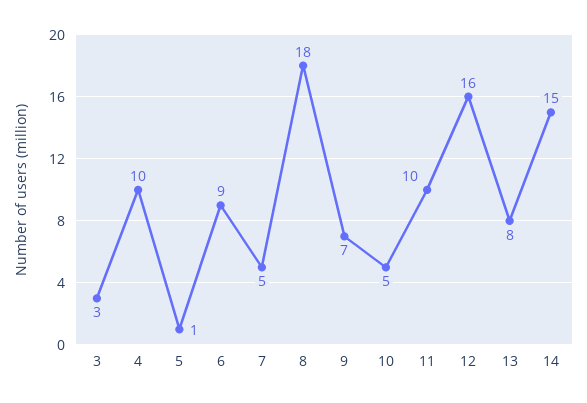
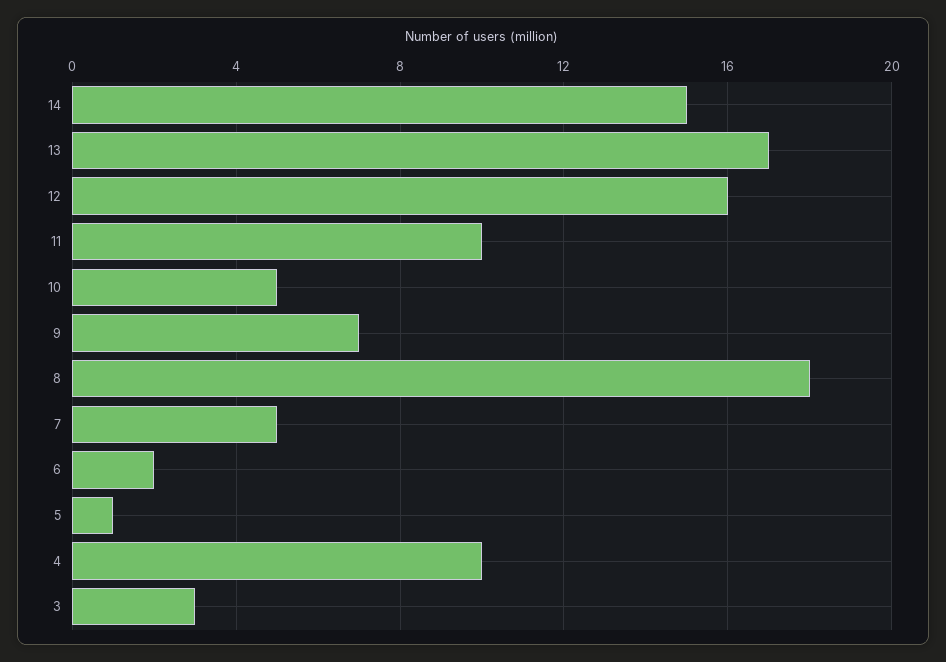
  {
    "3": 3,
    "4": 10,
    "5": 1,
-   "6": 9,
+   "6": 2,
    "7": 5,
    "8": 18,
    "9": 7,
    "10": 5,
    "11": 10,
    "12": 16,
-   "13": 8,
+   "13": 17,
    "14": 15
  }

